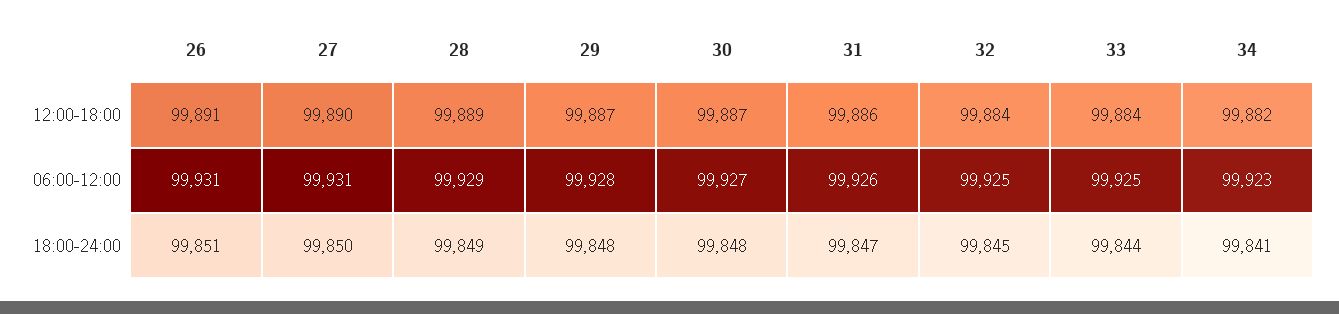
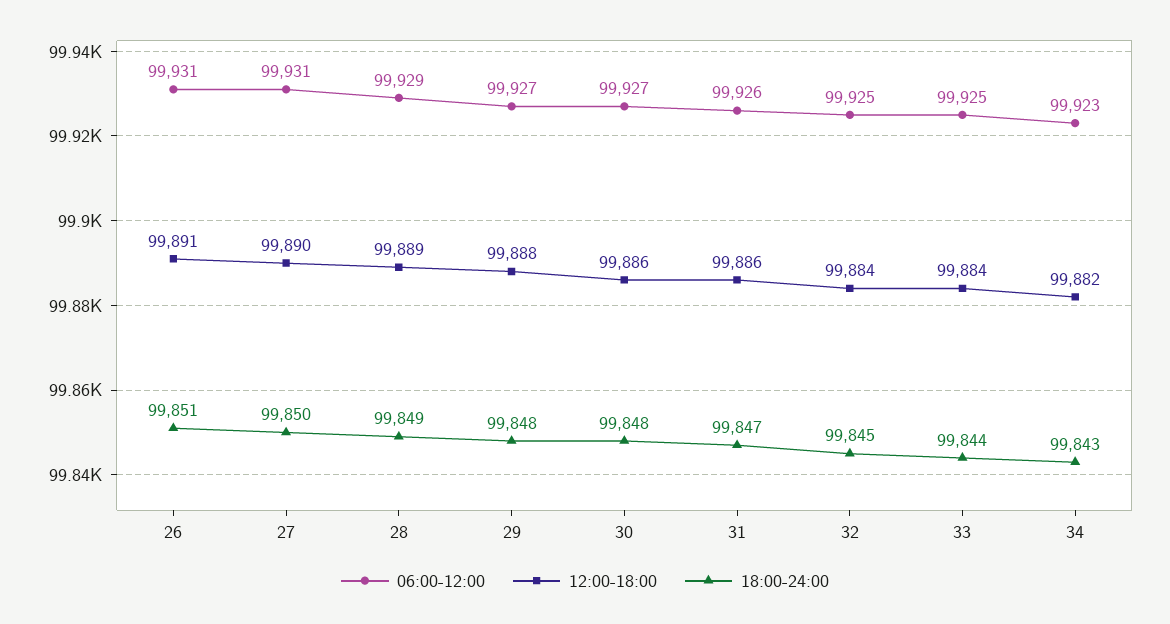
  {
    "12:00-18:00": {
      "26": 99891,
      "27": 99890,
      "28": 99889,
-     "29": 99887,
+     "29": 99888,
-     "30": 99887,
+     "30": 99886,
      "31": 99886,
      "32": 99884,
      "33": 99884,
      "34": 99882
    },
    "06:00-12:00": {
      "26": 99931,
      "27": 99931,
      "28": 99929,
-     "29": 99928,
+     "29": 99927,
      "30": 99927,
      "31": 99926,
      "32": 99925,
      "33": 99925,
      "34": 99923
    },
    "18:00-24:00": {
      "26": 99851,
      "27": 99850,
      "28": 99849,
      "29": 99848,
      "30": 99848,
      "31": 99847,
      "32": 99845,
      "33": 99844,
-     "34": 99841
+     "34": 99843
    }
  }

